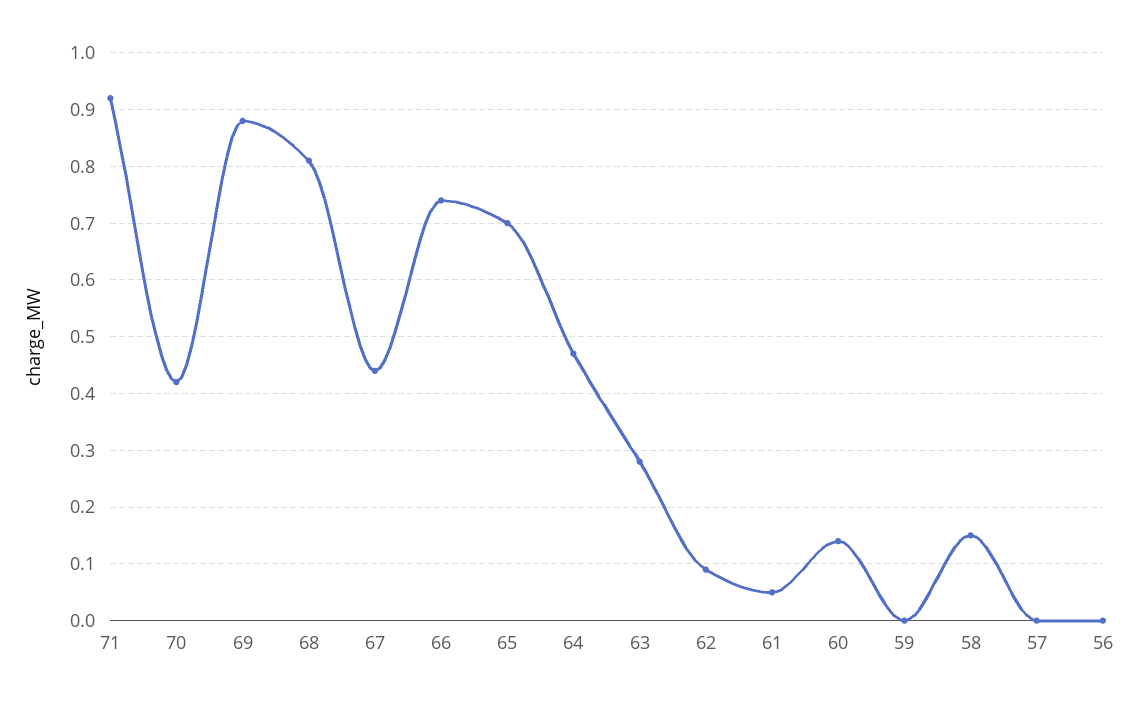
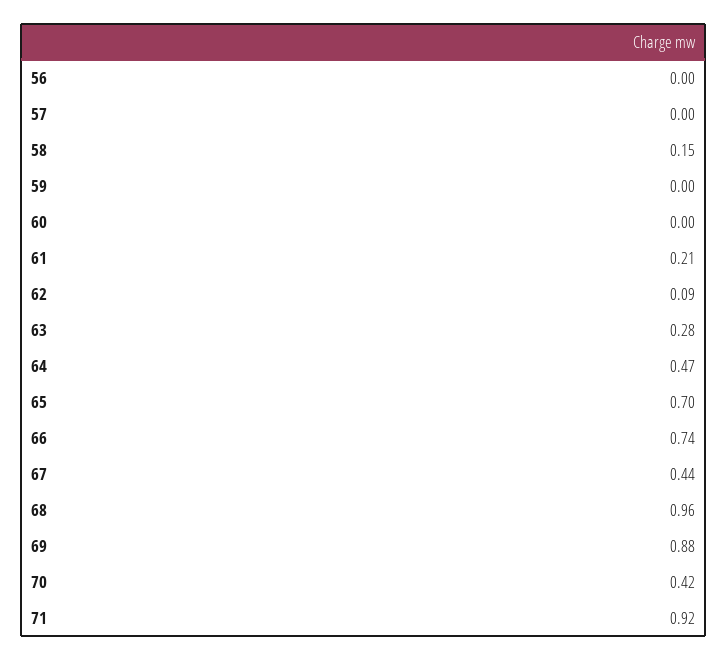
  {
    "71": 0.92,
    "70": 0.42,
    "69": 0.88,
-   "68": 0.8,
+   "68": 0.96,
    "67": 0.44,
    "66": 0.74,
    "65": 0.7,
    "64": 0.47,
    "63": 0.28,
    "62": 0.09,
-   "61": 0.05,
+   "61": 0.21,
-   "60": 0.15,
+   "60": 0,
    "59": 0,
    "58": 0.15,
    "57": 0,
    "56": 0
  }

